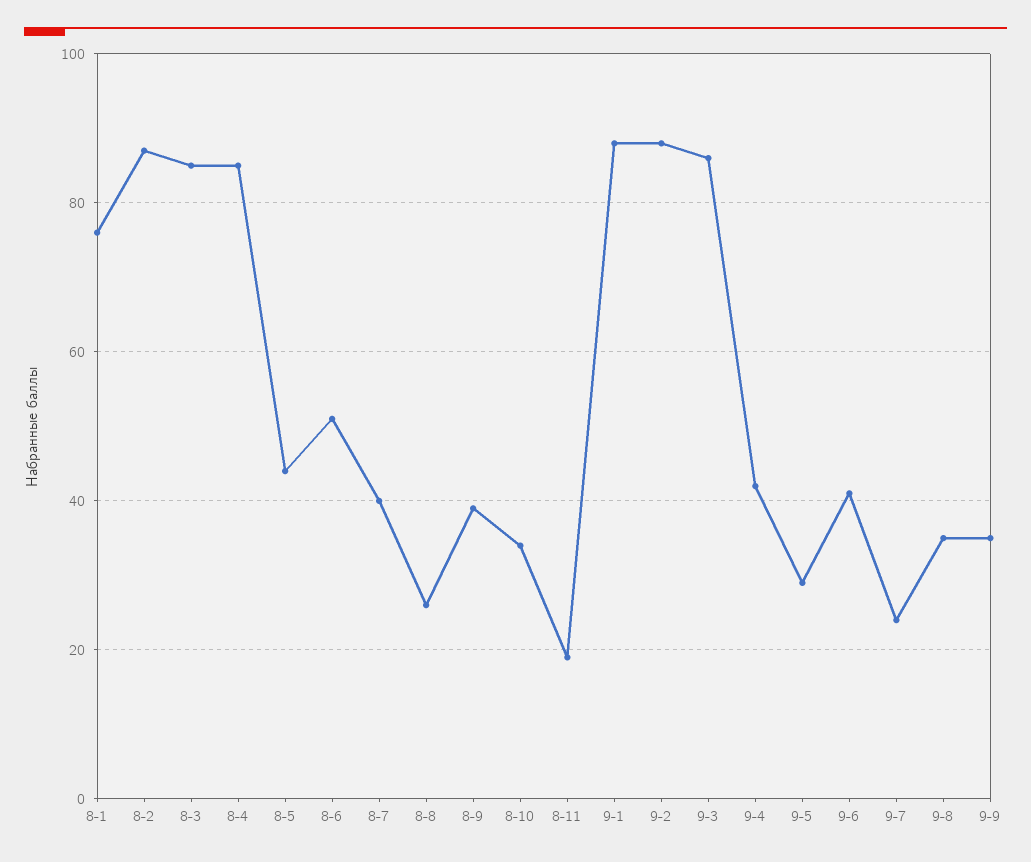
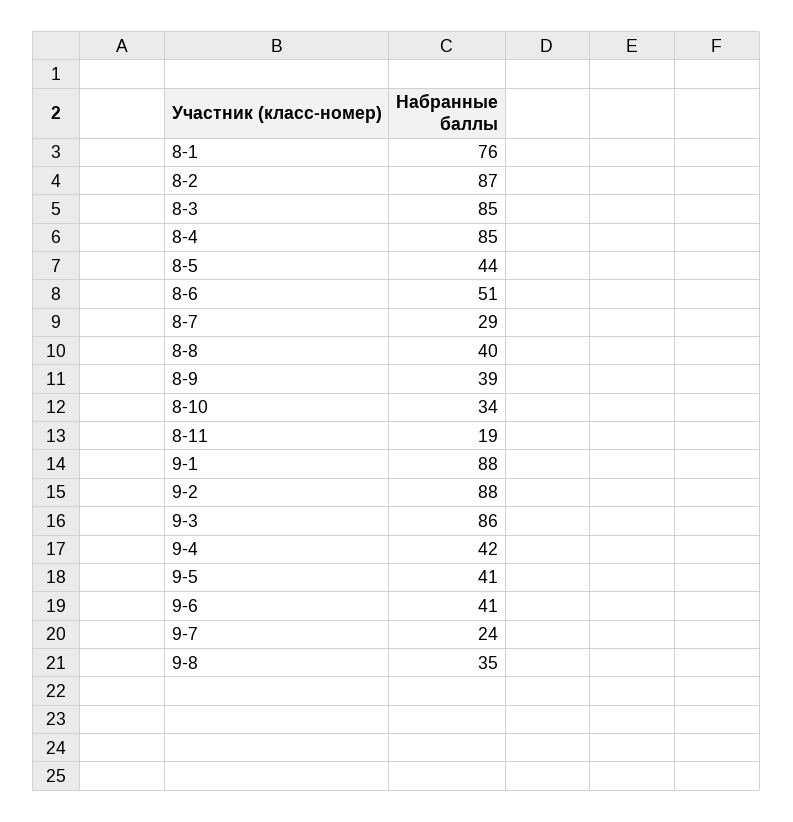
  {
    "8-1": 76,
    "8-2": 87,
    "8-3": 85,
    "8-4": 85,
    "8-5": 44,
    "8-6": 51,
-   "8-7": 40,
+   "8-7": 29,
-   "8-8": 25,
+   "8-8": 40,
    "8-9": 39,
    "8-10": 34,
    "8-11": 19,
    "9-1": 88,
    "9-2": 88,
    "9-3": 86,
    "9-4": 42,
-   "9-5": 30,
+   "9-5": 41,
    "9-6": 41,
    "9-7": 24,
-   "9-8": 35,
+   "9-8": 35
-   "9-9": 35
  }

